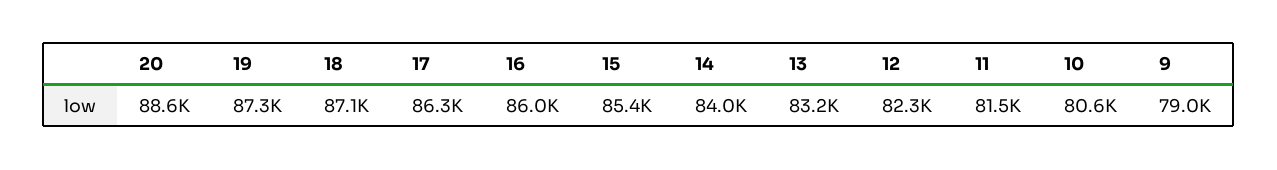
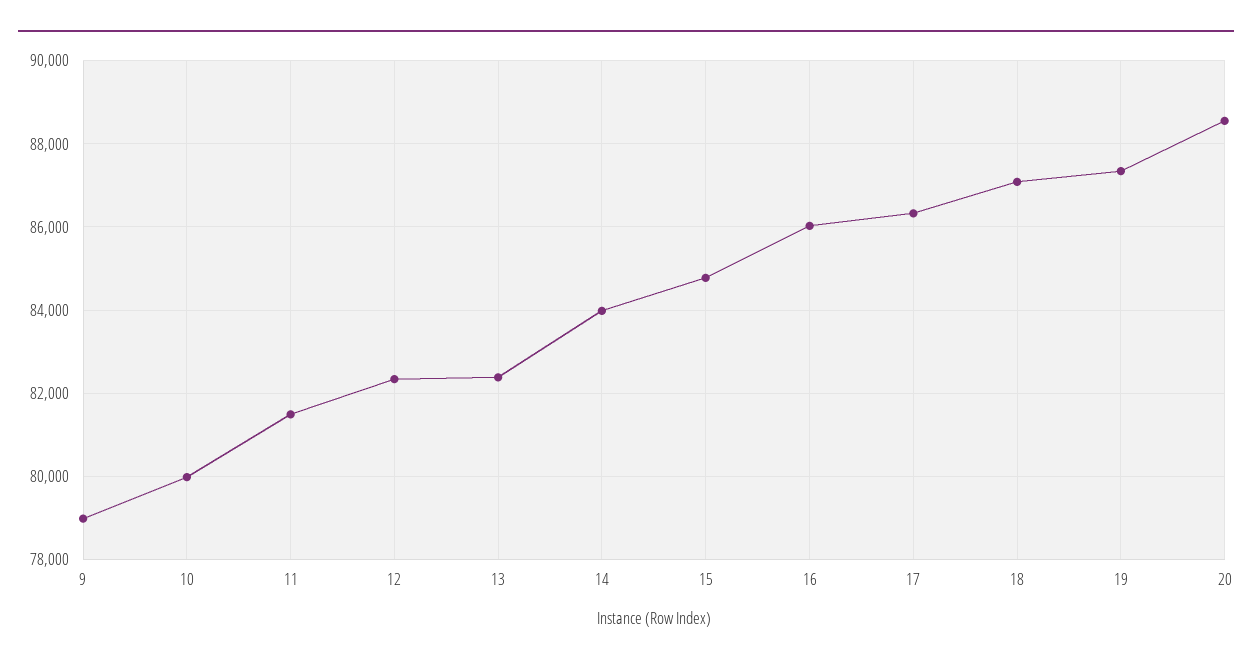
  {
    "20": 88600,
    "19": 87300,
    "18": 87100,
    "17": 86300,
    "16": 86000,
-   "15": 85400,
+   "15": 84800,
    "14": 84000,
-   "13": 83200,
+   "13": 82400,
    "12": 82300,
    "11": 81500,
-   "10": 80600,
+   "10": 80000,
    "9": 79000
  }

